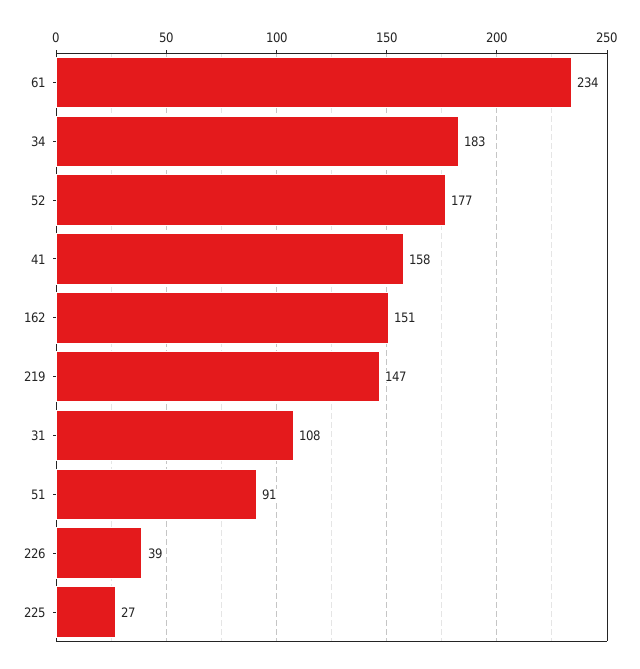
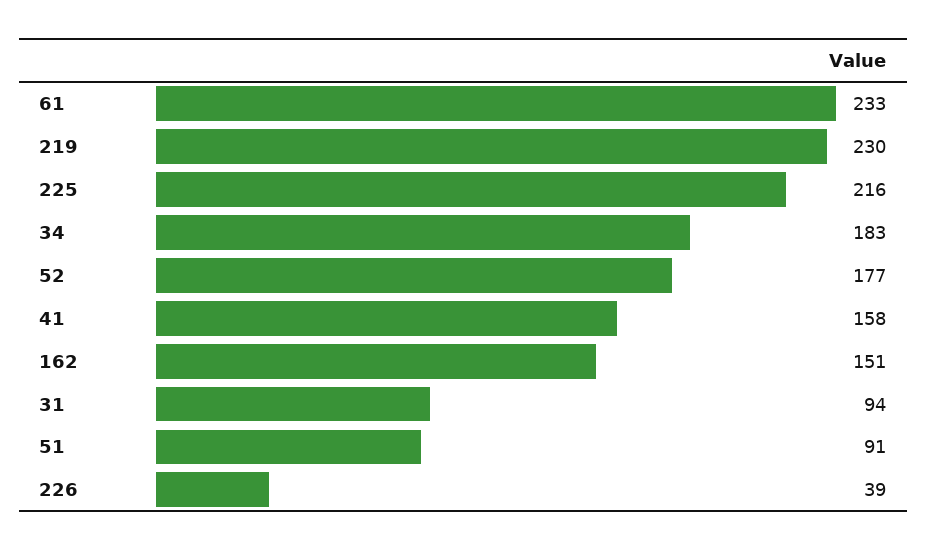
  {
-   "61": 234,
+   "61": 233,
    "34": 183,
    "52": 177,
    "41": 158,
    "162": 151,
-   "219": 147,
+   "219": 230,
-   "31": 108,
+   "31": 94,
    "51": 91,
    "226": 39,
-   "225": 27
+   "225": 216
  }

